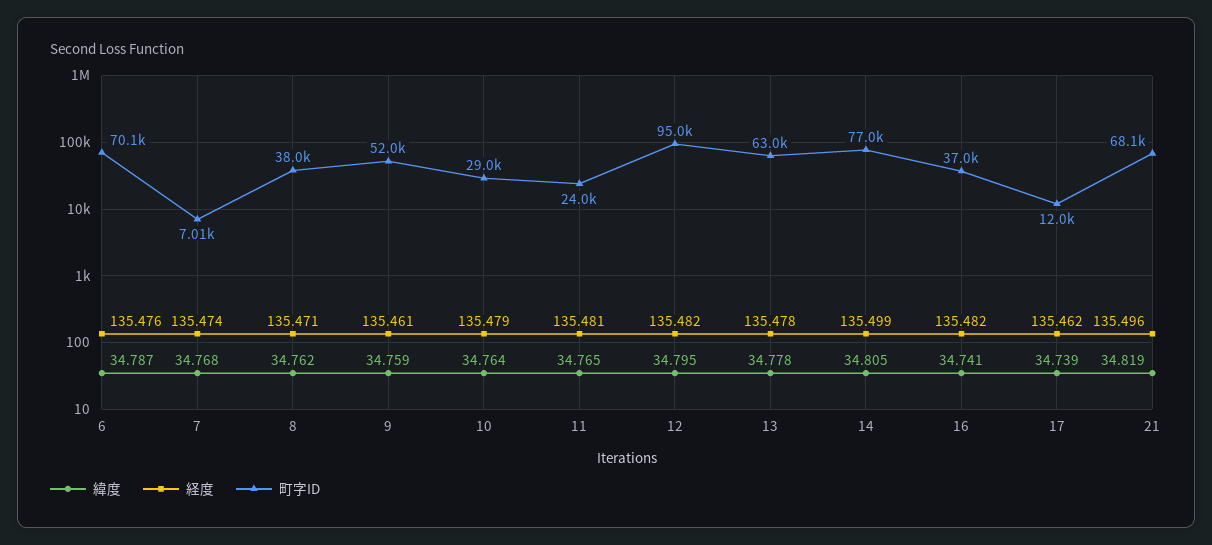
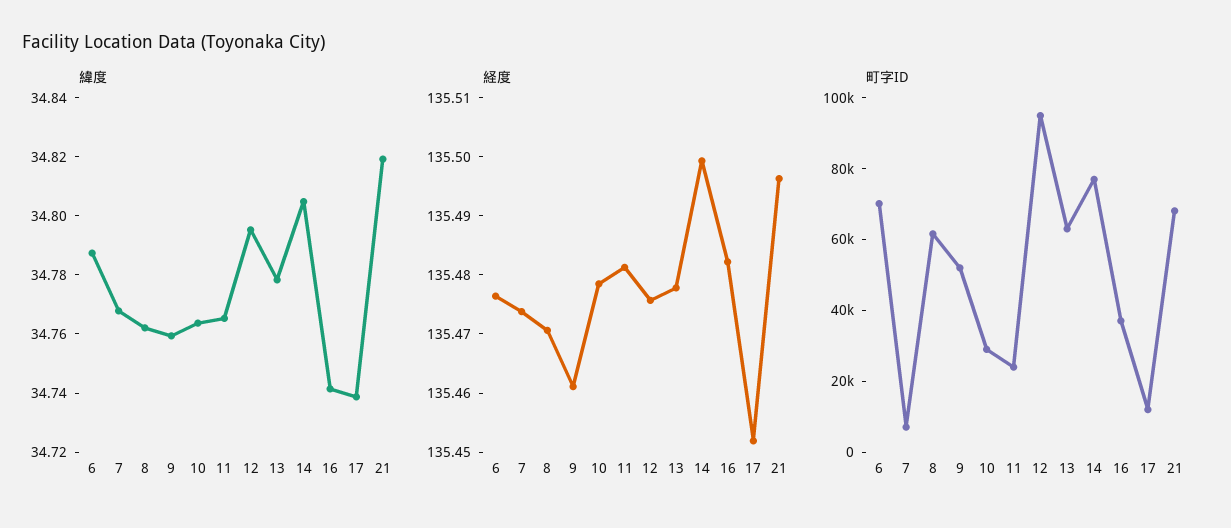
  {
    "緯度": {
      "6": 34.787,
      "7": 34.768,
      "8": 34.762,
      "9": 34.759,
      "10": 34.764,
      "11": 34.765,
      "12": 34.795,
      "13": 34.778,
      "14": 34.805,
      "16": 34.741,
      "17": 34.739,
      "21": 34.819
    },
    "経度": {
      "6": 135.476,
      "7": 135.474,
      "8": 135.471,
      "9": 135.461,
      "10": 135.479,
      "11": 135.481,
-     "12": 135.482,
+     "12": 135.476,
      "13": 135.478,
      "14": 135.499,
      "16": 135.482,
-     "17": 135.462,
+     "17": 135.452,
      "21": 135.496
    },
    "町字ID": {
      "6": 70100,
      "7": 7010,
-     "8": 38000,
+     "8": 60000,
      "9": 52000,
      "10": 29000,
      "11": 24000,
      "12": 95000,
      "13": 63000,
      "14": 77000,
      "16": 37000,
      "17": 12000,
      "21": 68100
    }
  }

